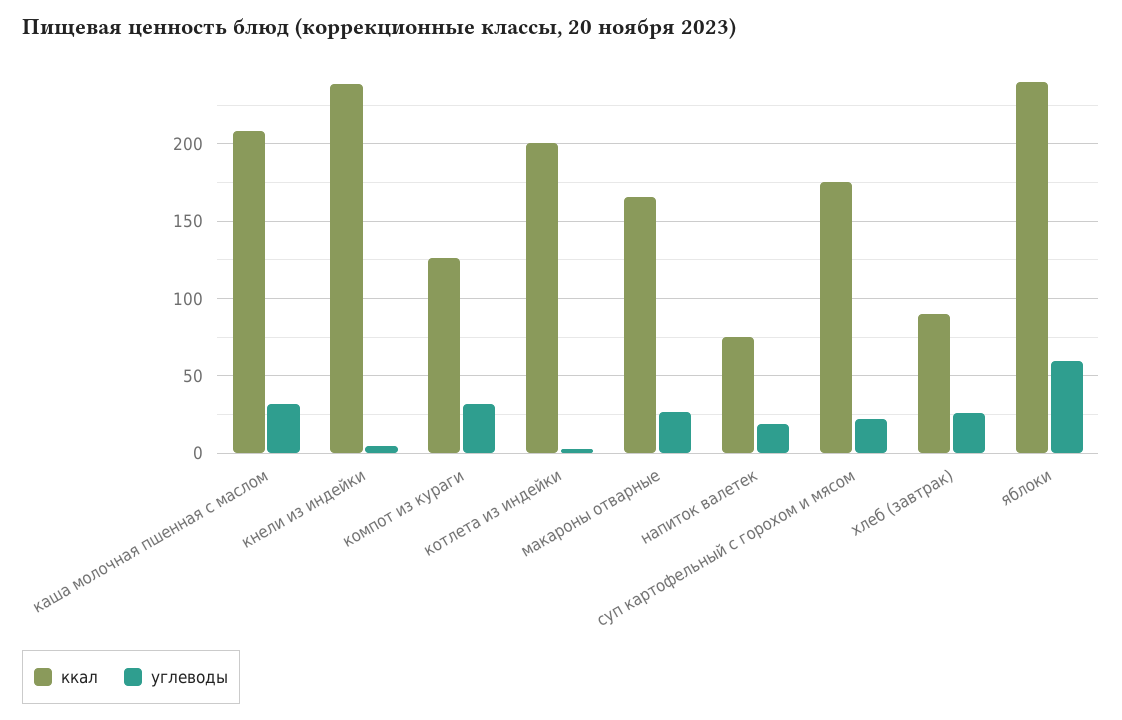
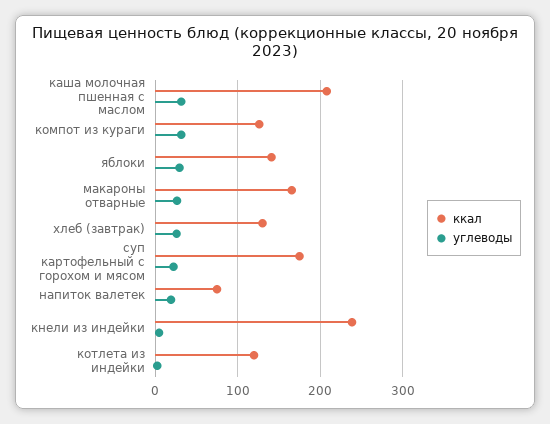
  {
    "ккал": {
      "каша молочная пшенная с маслом": 210,
      "кнели из индейки": 240,
      "компот из кураги": 125,
-     "котлета из индейки": 200,
+     "котлета из индейки": 120,
      "макароны отварные": 165,
      "напиток валетек": 75,
      "суп картофельный с горохом и мясом": 175,
-     "хлеб (завтрак)": 90,
+     "хлеб (завтрак)": 130,
-     "яблоки": 240
+     "яблоки": 140
    },
    "углеводы": {
      "каша молочная пшенная с маслом": 30,
      "кнели из индейки": 5,
      "компот из кураги": 30,
      "котлета из индейки": 5,
      "макароны отварные": 25,
      "напиток валетек": 20,
      "суп картофельный с горохом и мясом": 20,
      "хлеб (завтрак)": 25,
-     "яблоки": 60
+     "яблоки": 30
    }
  }

